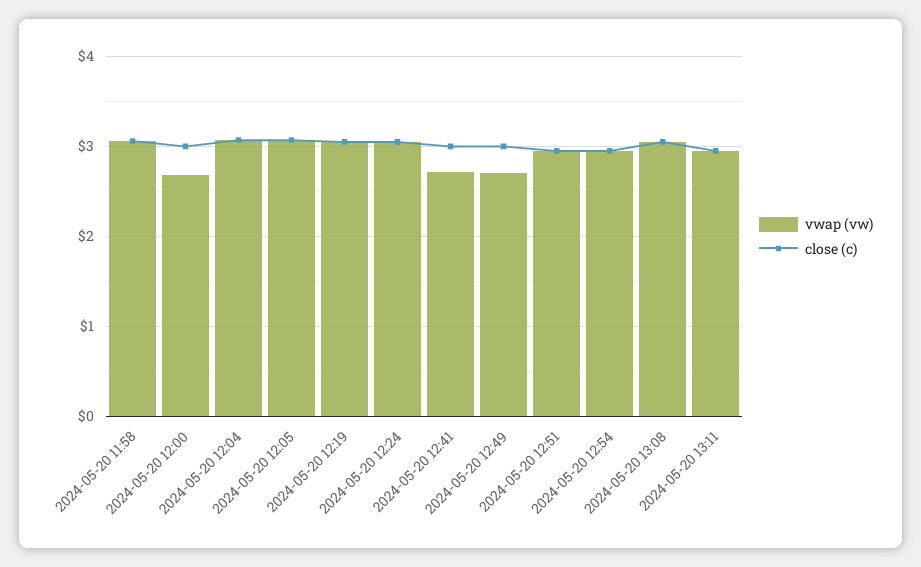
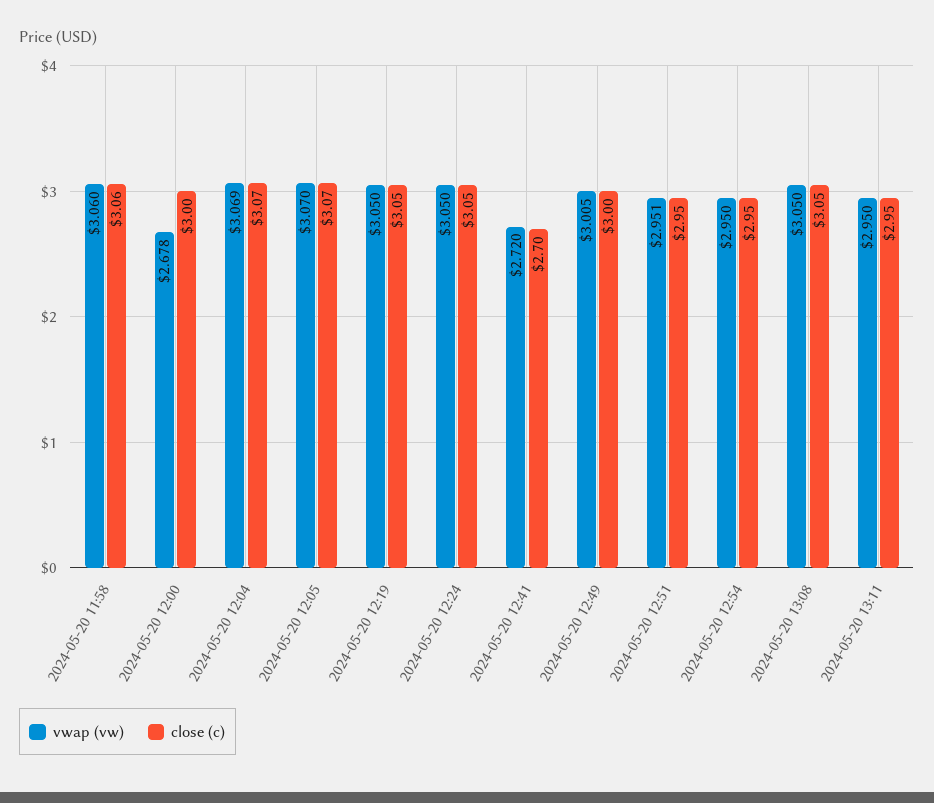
  {
    "vwap (vw)": {
      "2024-05-20 11:58": 3.06,
      "2024-05-20 12:00": 2.678,
      "2024-05-20 12:04": 3.069,
      "2024-05-20 12:05": 3.07,
      "2024-05-20 12:19": 3.05,
      "2024-05-20 12:24": 3.05,
      "2024-05-20 12:41": 2.72,
-     "2024-05-20 12:49": 2.7,
+     "2024-05-20 12:49": 3.005,
      "2024-05-20 12:51": 2.951,
      "2024-05-20 12:54": 2.95,
      "2024-05-20 13:08": 3.05,
      "2024-05-20 13:11": 2.95
    },
    "close (c)": {
      "2024-05-20 11:58": 3.06,
      "2024-05-20 12:00": 3,
      "2024-05-20 12:04": 3.07,
      "2024-05-20 12:05": 3.07,
      "2024-05-20 12:19": 3.05,
      "2024-05-20 12:24": 3.05,
-     "2024-05-20 12:41": 3,
+     "2024-05-20 12:41": 2.7,
      "2024-05-20 12:49": 3,
      "2024-05-20 12:51": 2.95,
      "2024-05-20 12:54": 2.95,
      "2024-05-20 13:08": 3.05,
      "2024-05-20 13:11": 2.95
    }
  }

